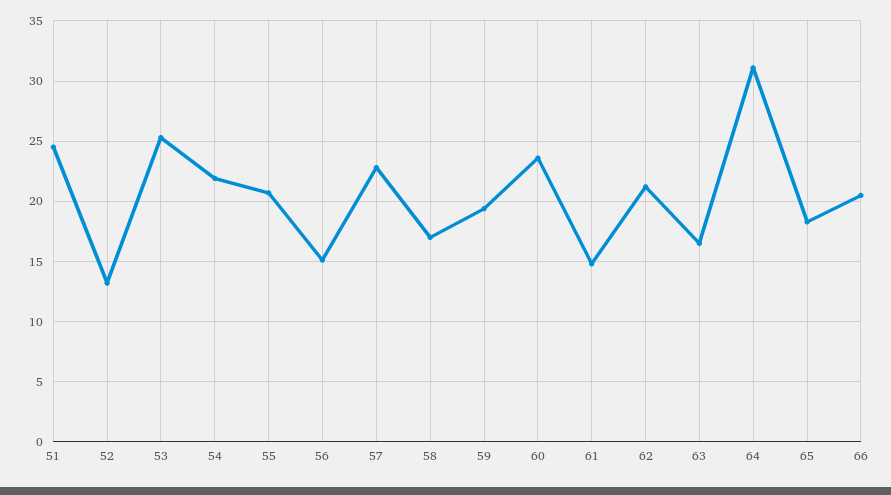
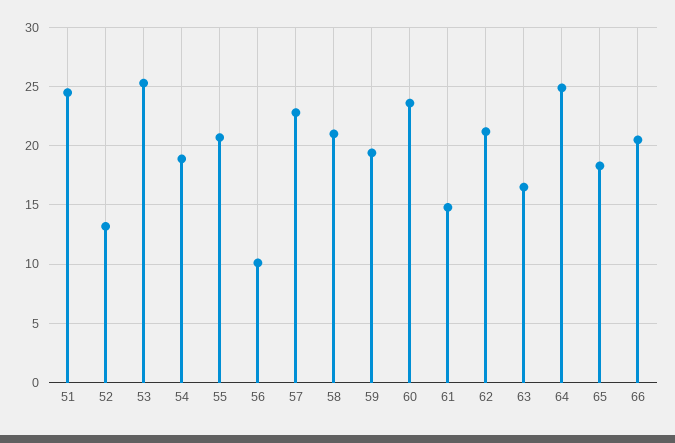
  {
    "51": 24.5,
    "52": 13,
    "53": 25.5,
-   "54": 22,
+   "54": 19,
    "55": 20.5,
-   "56": 15,
+   "56": 10,
    "57": 23,
-   "58": 17,
+   "58": 21,
    "59": 19.5,
    "60": 23.5,
    "61": 15,
    "62": 21,
    "63": 16.5,
-   "64": 31,
+   "64": 25,
    "65": 18.5,
    "66": 20.5
  }

